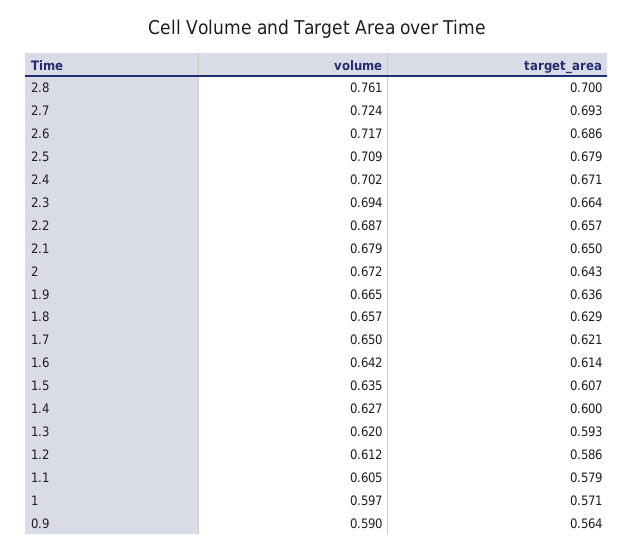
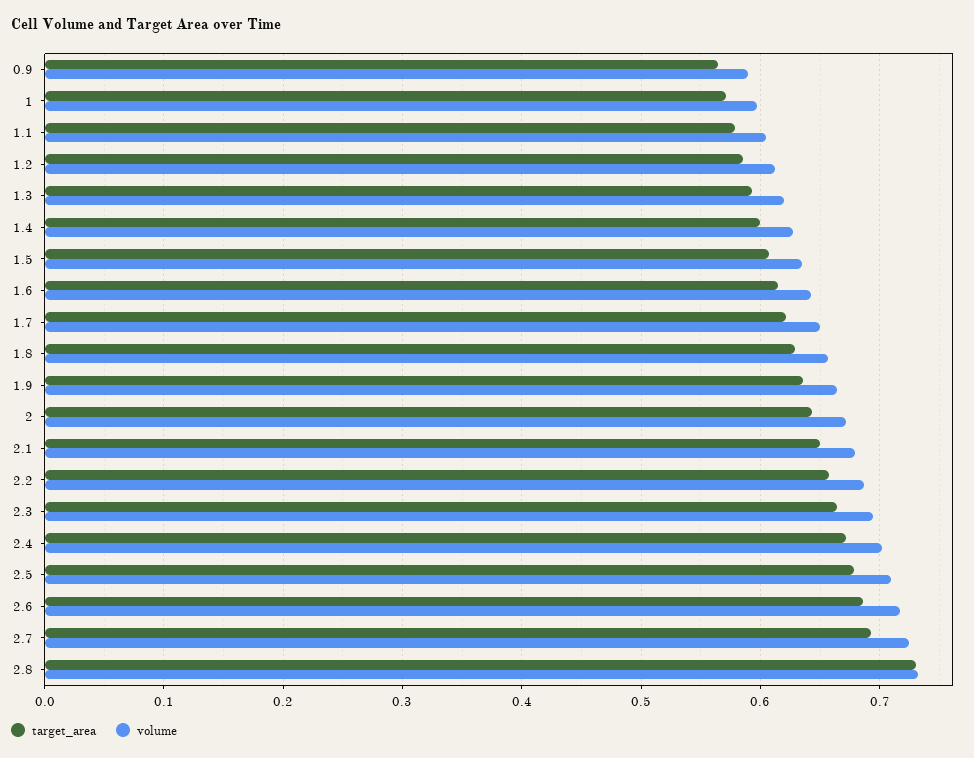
  {
    "volume": {
-     "2.8": 0.761,
+     "2.8": 0.73,
      "2.7": 0.724,
      "2.6": 0.717,
      "2.5": 0.709,
      "2.4": 0.702,
      "2.3": 0.694,
      "2.2": 0.687,
      "2.1": 0.679,
      "2": 0.672,
      "1.9": 0.665,
      "1.8": 0.657,
      "1.7": 0.65,
      "1.6": 0.642,
      "1.5": 0.635,
      "1.4": 0.627,
      "1.3": 0.62,
      "1.2": 0.612,
      "1.1": 0.605,
      "1": 0.597,
      "0.9": 0.59
    },
    "target_area": {
-     "2.8": 0.7,
+     "2.8": 0.73,
      "2.7": 0.693,
      "2.6": 0.686,
      "2.5": 0.679,
      "2.4": 0.671,
      "2.3": 0.664,
      "2.2": 0.657,
      "2.1": 0.65,
      "2": 0.643,
      "1.9": 0.636,
      "1.8": 0.629,
      "1.7": 0.621,
      "1.6": 0.614,
      "1.5": 0.607,
      "1.4": 0.6,
      "1.3": 0.593,
      "1.2": 0.586,
      "1.1": 0.579,
      "1": 0.571,
      "0.9": 0.564
    }
  }

